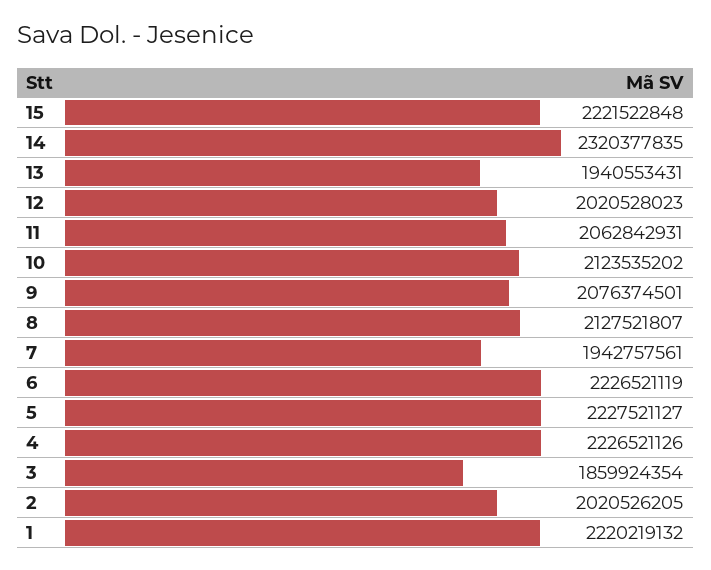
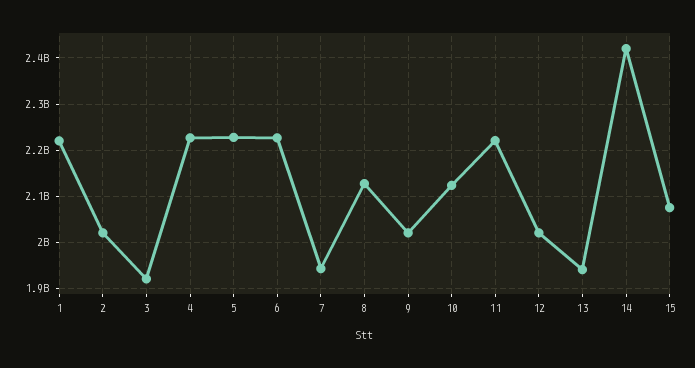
  {
-   "15": 2221522848,
+   "15": 2080000000,
-   "14": 2320377835,
+   "14": 2420000000,
    "13": 1940553431,
    "12": 2020528023,
-   "11": 2062842931,
+   "11": 2220000000,
    "10": 2123535202,
-   "9": 2076374501,
+   "9": 2020000000,
    "8": 2127521807,
    "7": 1942757561,
    "6": 2226521119,
    "5": 2227521127,
    "4": 2226521126,
-   "3": 1859924354,
+   "3": 1920000000,
    "2": 2020526205,
    "1": 2220219132
  }

